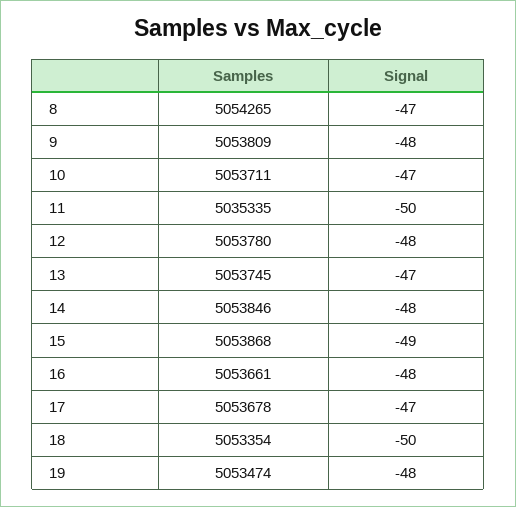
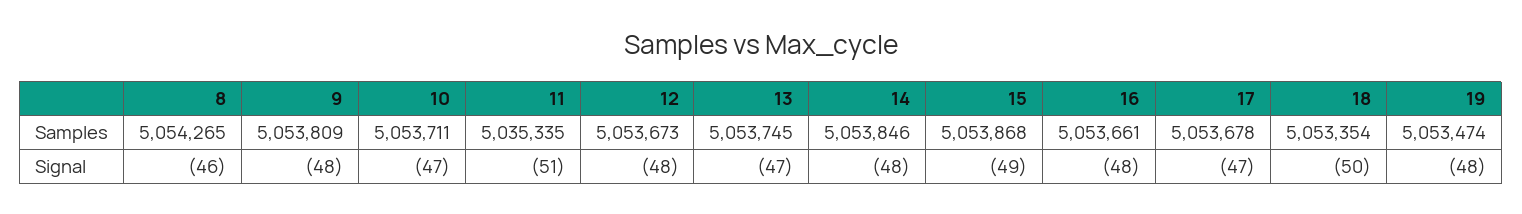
  {
    "Samples": {
      "8": 5054265,
      "9": 5053809,
      "10": 5053711,
      "11": 5035335,
-     "12": 5053780,
+     "12": 5053673,
      "13": 5053745,
      "14": 5053846,
      "15": 5053868,
      "16": 5053661,
      "17": 5053678,
      "18": 5053354,
      "19": 5053474
    },
    "Signal": {
-     "8": -47,
+     "8": -46,
      "9": -48,
      "10": -47,
-     "11": -50,
+     "11": -51,
      "12": -48,
      "13": -47,
      "14": -48,
      "15": -49,
      "16": -48,
      "17": -47,
      "18": -50,
      "19": -48
    }
  }

